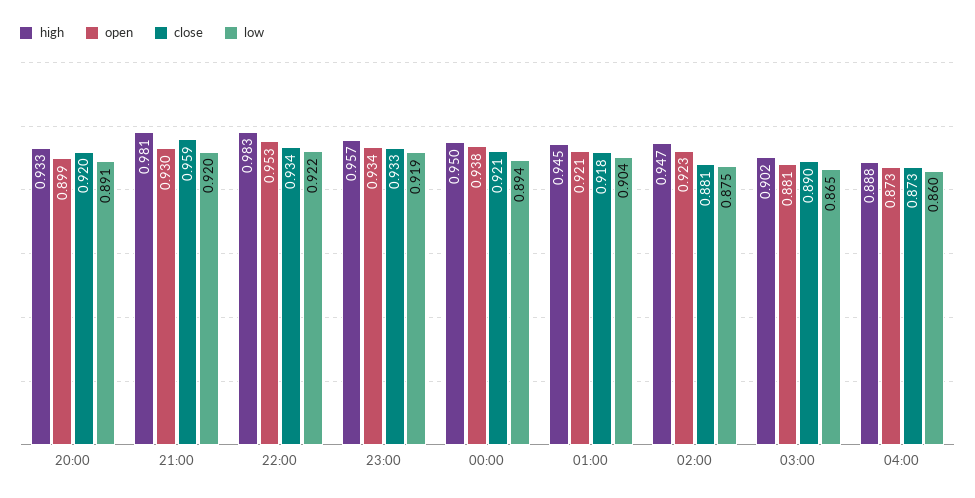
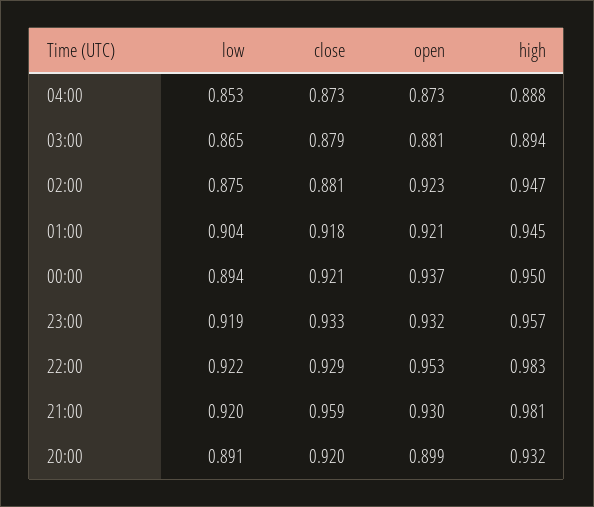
  {
    "high": {
-     "20:00": 0.933,
+     "20:00": 0.932,
      "21:00": 0.981,
      "22:00": 0.983,
      "23:00": 0.957,
      "00:00": 0.95,
      "01:00": 0.945,
      "02:00": 0.947,
-     "03:00": 0.902,
+     "03:00": 0.894,
      "04:00": 0.888
    },
    "open": {
      "20:00": 0.899,
      "21:00": 0.93,
      "22:00": 0.953,
-     "23:00": 0.934,
+     "23:00": 0.932,
-     "00:00": 0.938,
+     "00:00": 0.937,
      "01:00": 0.921,
      "02:00": 0.923,
      "03:00": 0.881,
      "04:00": 0.873
    },
    "close": {
      "20:00": 0.92,
      "21:00": 0.959,
-     "22:00": 0.934,
+     "22:00": 0.929,
      "23:00": 0.933,
      "00:00": 0.921,
      "01:00": 0.918,
      "02:00": 0.881,
-     "03:00": 0.89,
+     "03:00": 0.879,
      "04:00": 0.873
    },
    "low": {
      "20:00": 0.891,
      "21:00": 0.92,
      "22:00": 0.922,
      "23:00": 0.919,
      "00:00": 0.894,
      "01:00": 0.904,
      "02:00": 0.875,
      "03:00": 0.865,
-     "04:00": 0.86
+     "04:00": 0.853
    }
  }

